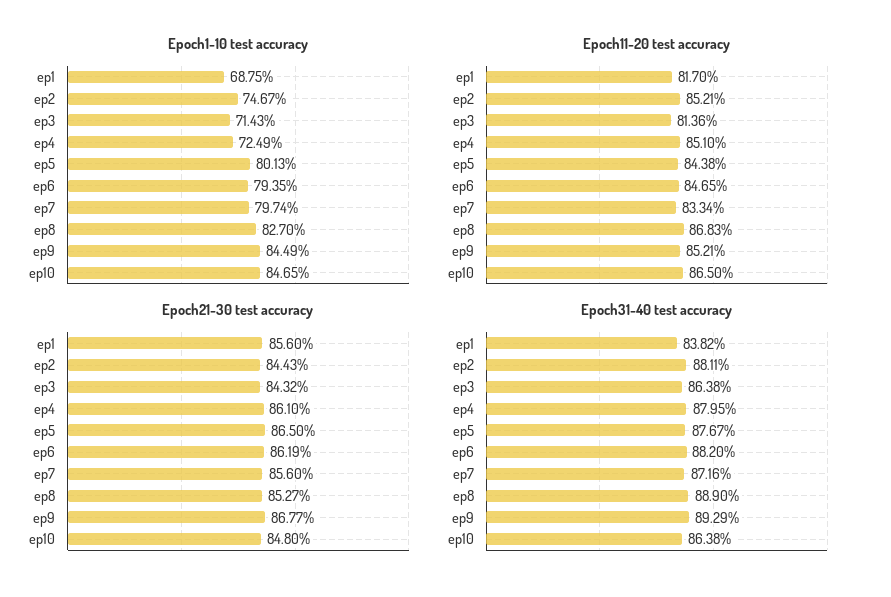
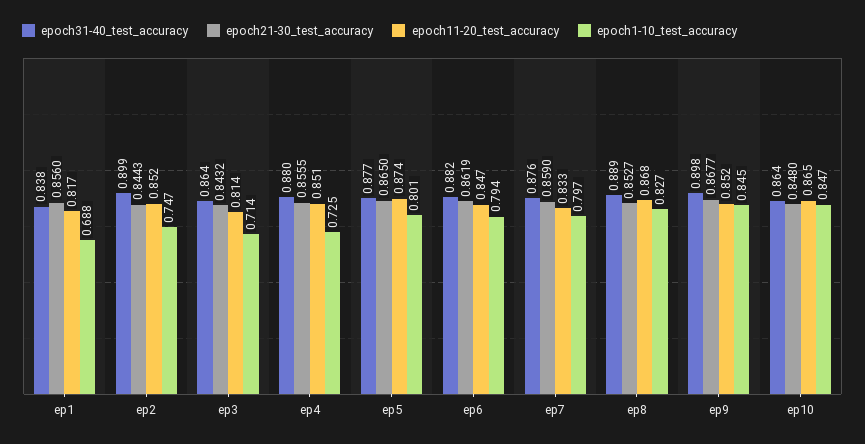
  {
    "Epoch1-10 test accuracy": {
      "ep1": 0.6875,
      "ep2": 0.7467,
      "ep3": 0.7143,
      "ep4": 0.7249,
      "ep5": 0.8013,
      "ep6": 0.7935,
      "ep7": 0.7974,
      "ep8": 0.827,
      "ep9": 0.8449,
      "ep10": 0.8465
    },
    "Epoch11-20 test accuracy": {
      "ep1": 0.817,
      "ep2": 0.8521,
      "ep3": 0.8136,
      "ep4": 0.851,
-     "ep5": 0.8438,
+     "ep5": 0.874,
      "ep6": 0.8465,
      "ep7": 0.8334,
      "ep8": 0.8683,
      "ep9": 0.8521,
      "ep10": 0.865
    },
    "Epoch21-30 test accuracy": {
      "ep1": 0.856,
      "ep2": 0.8443,
      "ep3": 0.8432,
-     "ep4": 0.861,
+     "ep4": 0.8555,
      "ep5": 0.865,
      "ep6": 0.8619,
-     "ep7": 0.856,
+     "ep7": 0.859,
      "ep8": 0.8527,
      "ep9": 0.8677,
      "ep10": 0.848
    },
    "Epoch31-40 test accuracy": {
      "ep1": 0.8382,
-     "ep2": 0.8811,
+     "ep2": 0.899,
      "ep3": 0.8638,
      "ep4": 0.8795,
      "ep5": 0.8767,
      "ep6": 0.882,
-     "ep7": 0.8716,
+     "ep7": 0.876,
      "ep8": 0.889,
-     "ep9": 0.8929,
+     "ep9": 0.898,
      "ep10": 0.8638
    }
  }

